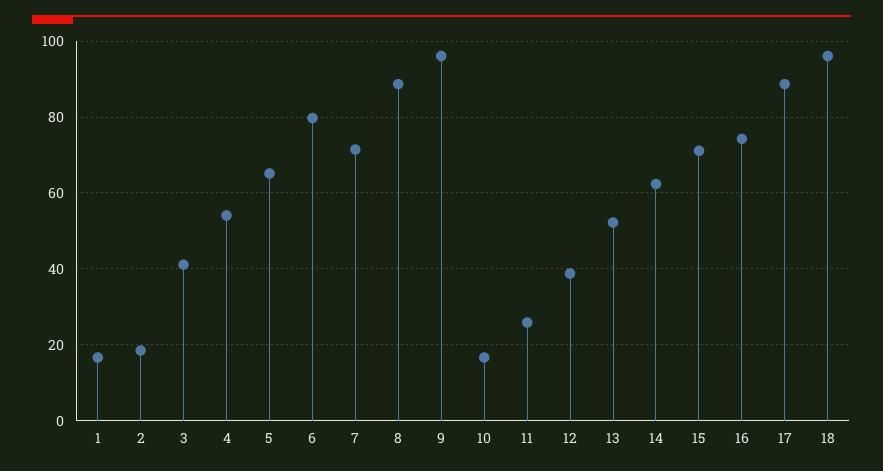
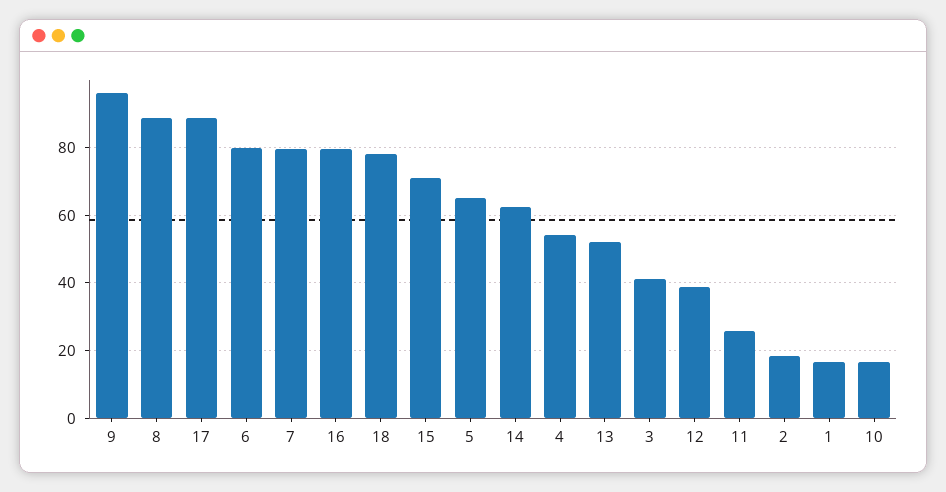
  {
    "1": 16,
    "2": 18,
    "3": 42,
    "4": 54,
    "5": 66,
    "6": 80,
-   "7": 72,
+   "7": 80,
    "8": 88,
    "9": 96,
    "10": 16,
    "11": 26,
    "12": 38,
    "13": 52,
    "14": 62,
    "15": 72,
-   "16": 74,
+   "16": 80,
    "17": 88,
-   "18": 96
+   "18": 78
  }

